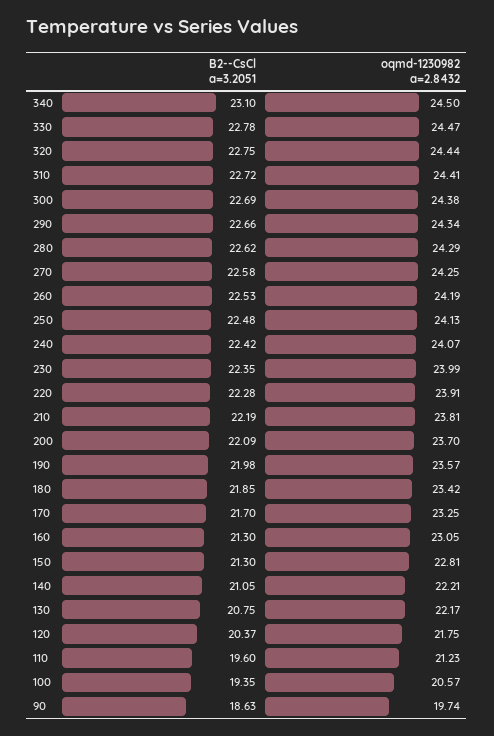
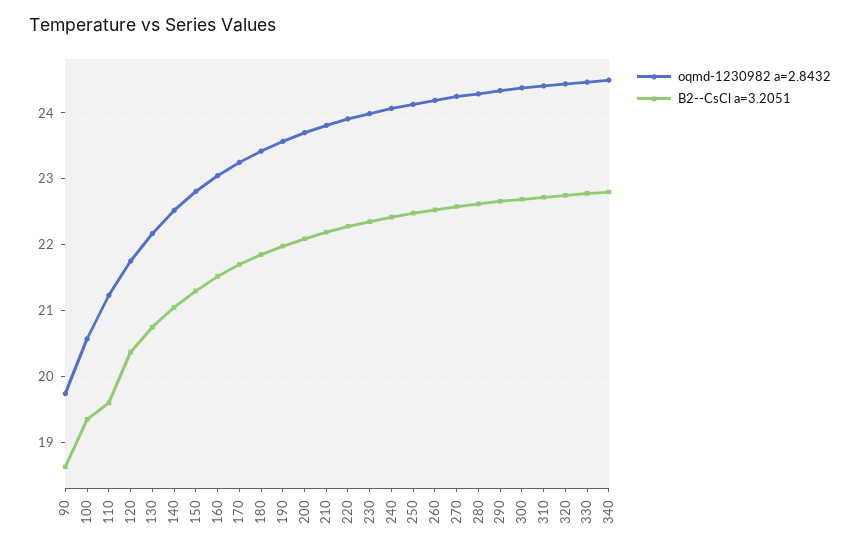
  {
    "B2--CsCl a=3.2051": {
-     "340": 23.1,
+     "340": 22.8,
      "330": 22.78,
      "320": 22.75,
      "310": 22.72,
      "300": 22.69,
      "290": 22.66,
      "280": 22.62,
      "270": 22.58,
      "260": 22.53,
      "250": 22.48,
      "240": 22.42,
      "230": 22.35,
      "220": 22.28,
      "210": 22.19,
      "200": 22.09,
      "190": 21.98,
      "180": 21.85,
      "170": 21.7,
-     "160": 21.3,
+     "160": 21.5,
      "150": 21.3,
      "140": 21.05,
      "130": 20.75,
      "120": 20.37,
      "110": 19.6,
      "100": 19.35,
      "90": 18.63
    },
    "oqmd-1230982 a=2.8432": {
      "340": 24.5,
      "330": 24.47,
      "320": 24.44,
      "310": 24.41,
      "300": 24.38,
      "290": 24.34,
      "280": 24.29,
      "270": 24.25,
      "260": 24.19,
      "250": 24.13,
      "240": 24.07,
      "230": 23.99,
      "220": 23.91,
      "210": 23.81,
      "200": 23.7,
      "190": 23.57,
      "180": 23.42,
      "170": 23.25,
      "160": 23.05,
      "150": 22.81,
-     "140": 22.21,
+     "140": 22.5,
      "130": 22.17,
      "120": 21.75,
      "110": 21.23,
      "100": 20.57,
      "90": 19.74
    }
  }

